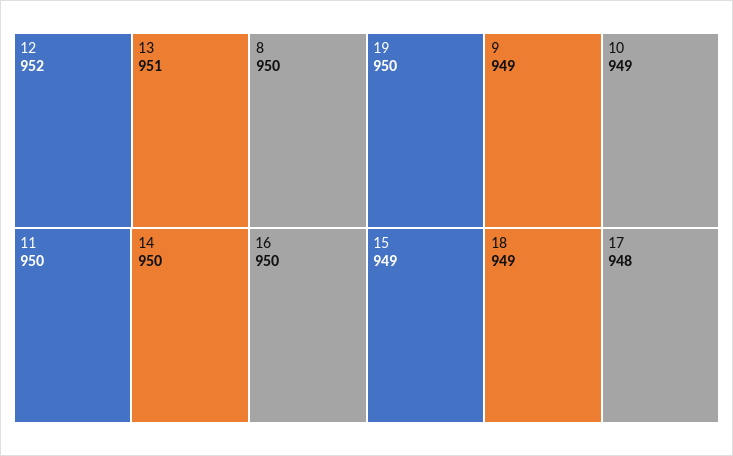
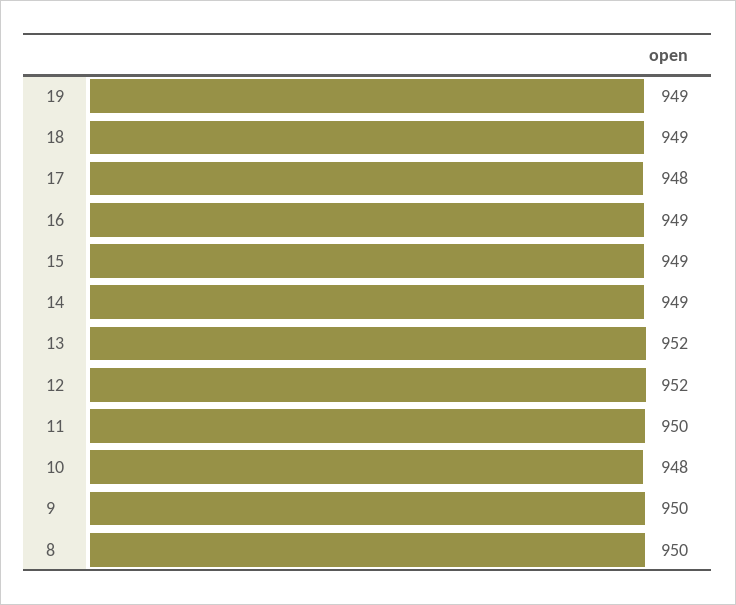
  {
    "12": 952,
-   "13": 951,
+   "13": 952,
    "8": 950,
    "11": 950,
-   "14": 950,
+   "14": 949,
-   "16": 950,
+   "16": 949,
-   "19": 950,
+   "19": 949,
-   "9": 949,
+   "9": 950,
-   "10": 949,
+   "10": 948,
    "15": 949,
    "18": 949,
    "17": 948
  }

